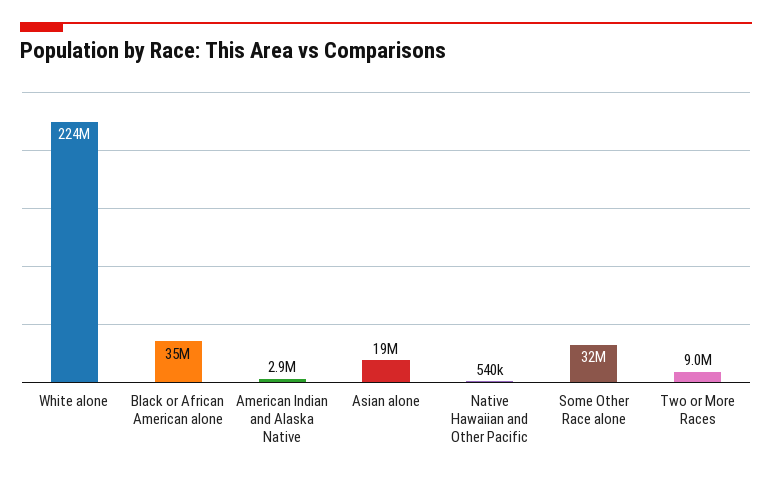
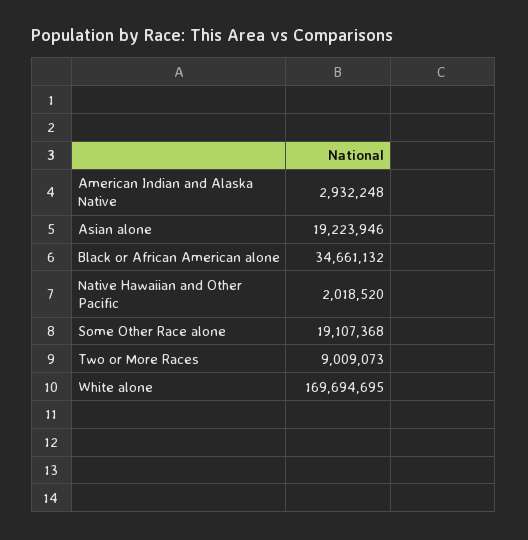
  {
-   "White alone": 224000000,
+   "White alone": 169694695,
    "Black or African American alone": 34661132,
    "American Indian and Alaska Native": 2932248,
    "Asian alone": 19223946,
-   "Native Hawaiian and Other Pacific": 540000,
+   "Native Hawaiian and Other Pacific": 2018520,
-   "Some Other Race alone": 32000000,
+   "Some Other Race alone": 19107368,
    "Two or More Races": 9009073
  }

